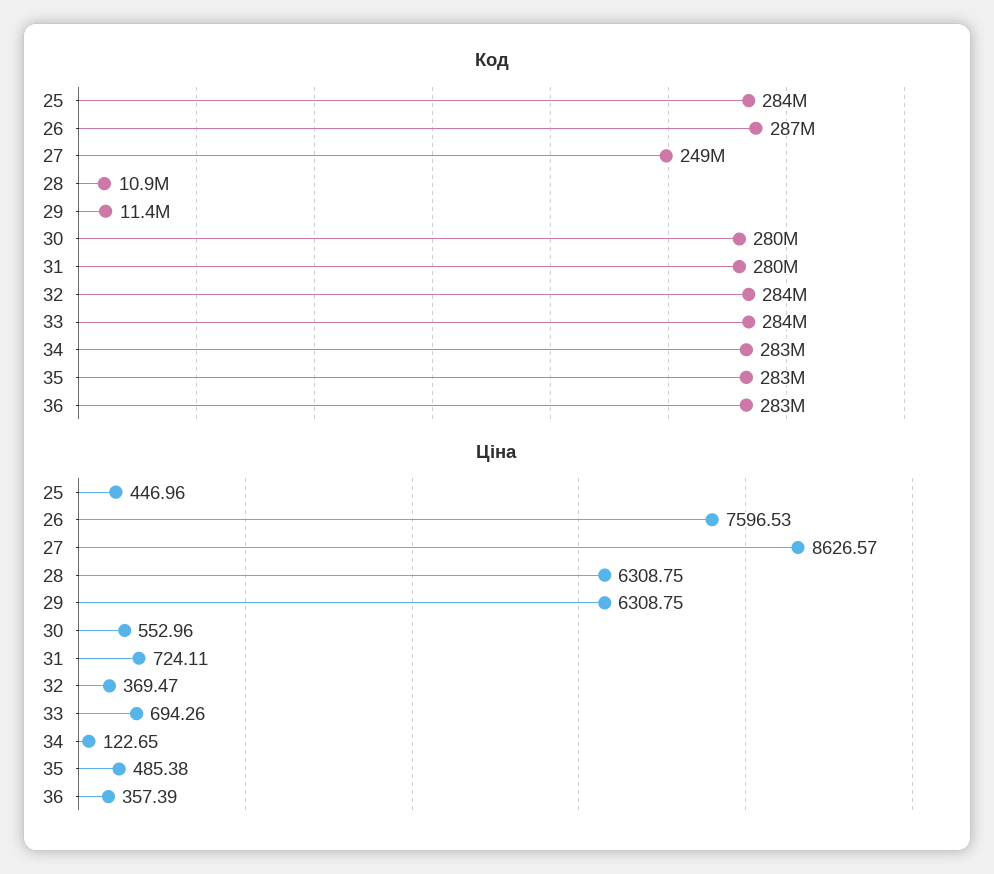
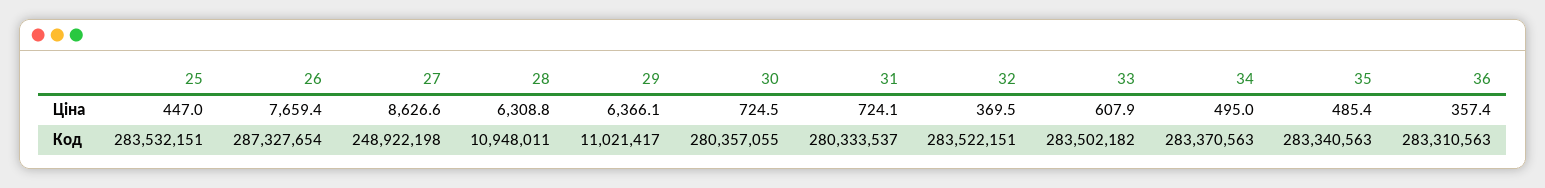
  {
    "Код": {
      "25": 283532151,
      "26": 287327654,
      "27": 248922198,
      "28": 10948011,
-     "29": 11400000,
+     "29": 11021417,
      "30": 280357055,
      "31": 280333537,
      "32": 283522151,
      "33": 283502182,
      "34": 283370563,
      "35": 283340563,
      "36": 283310563
    },
    "Ціна": {
      "25": 446.96,
-     "26": 7596.53,
+     "26": 7659.4,
      "27": 8626.57,
      "28": 6308.75,
-     "29": 6308.75,
+     "29": 6366.1,
-     "30": 552.96,
+     "30": 724.5,
      "31": 724.11,
      "32": 369.47,
-     "33": 694.26,
+     "33": 607.9,
-     "34": 122.65,
+     "34": 495,
      "35": 485.38,
      "36": 357.39
    }
  }

